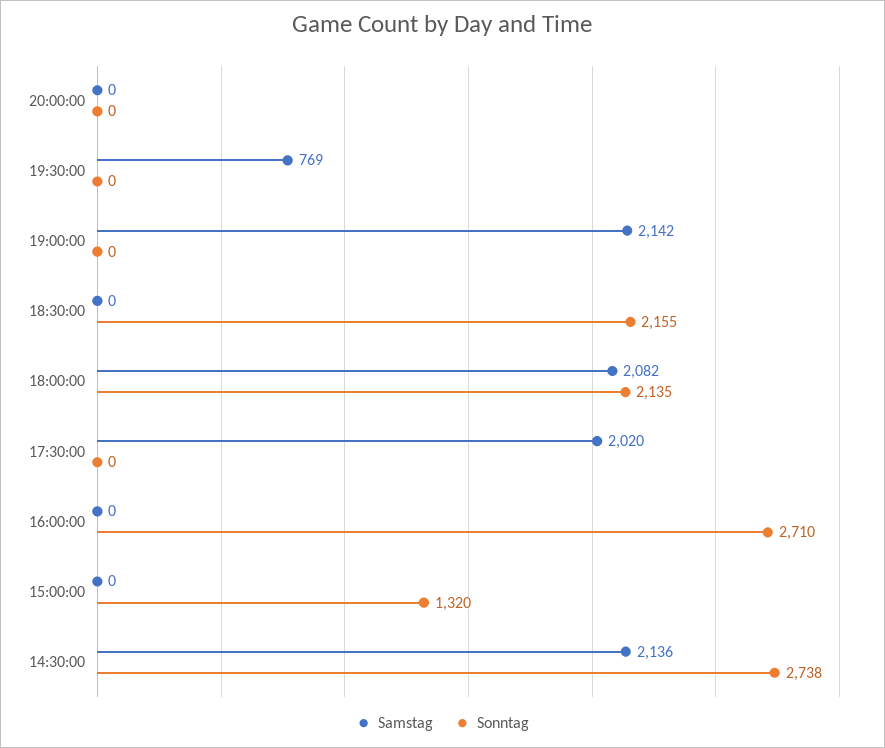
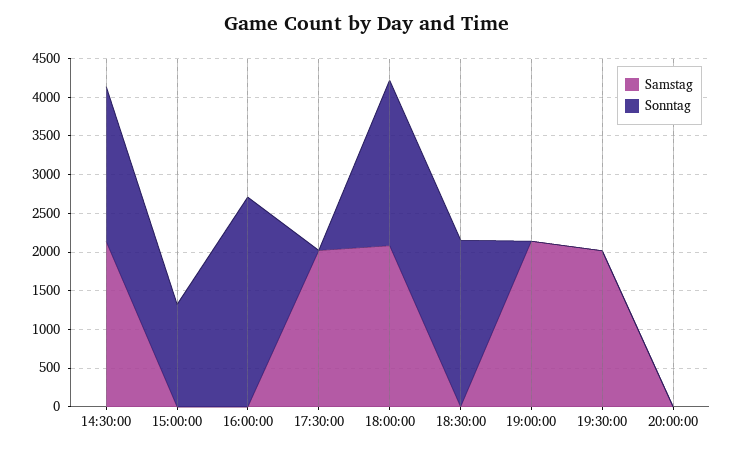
  {
    "Samstag": {
      "20:00:00": 0,
-     "19:30:00": 769,
+     "19:30:00": 2000,
      "19:00:00": 2142,
      "18:30:00": 0,
      "18:00:00": 2082,
      "17:30:00": 2020,
      "16:00:00": 0,
      "15:00:00": 0,
      "14:30:00": 2136
    },
    "Sonntag": {
      "20:00:00": 0,
      "19:30:00": 0,
      "19:00:00": 0,
      "18:30:00": 2155,
      "18:00:00": 2135,
      "17:30:00": 0,
      "16:00:00": 2710,
      "15:00:00": 1320,
-     "14:30:00": 2738
+     "14:30:00": 2000
    }
  }

